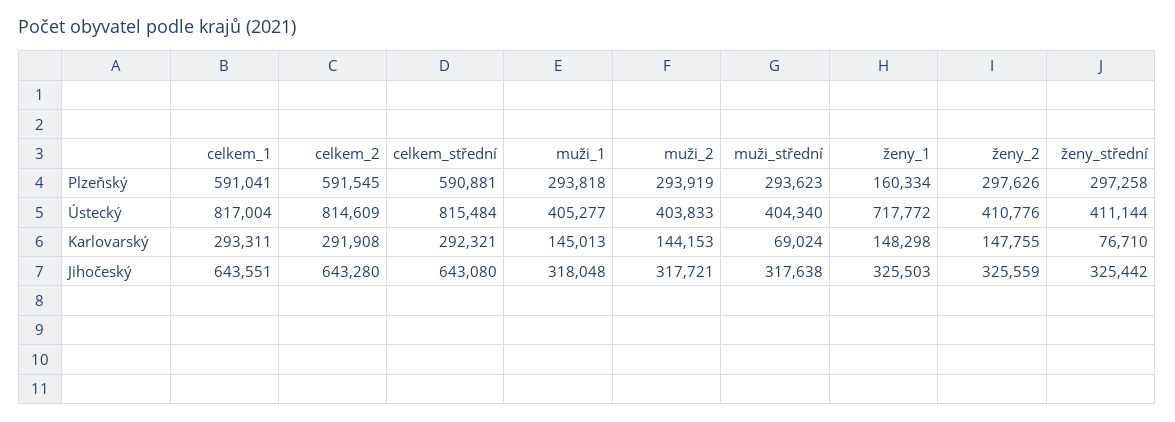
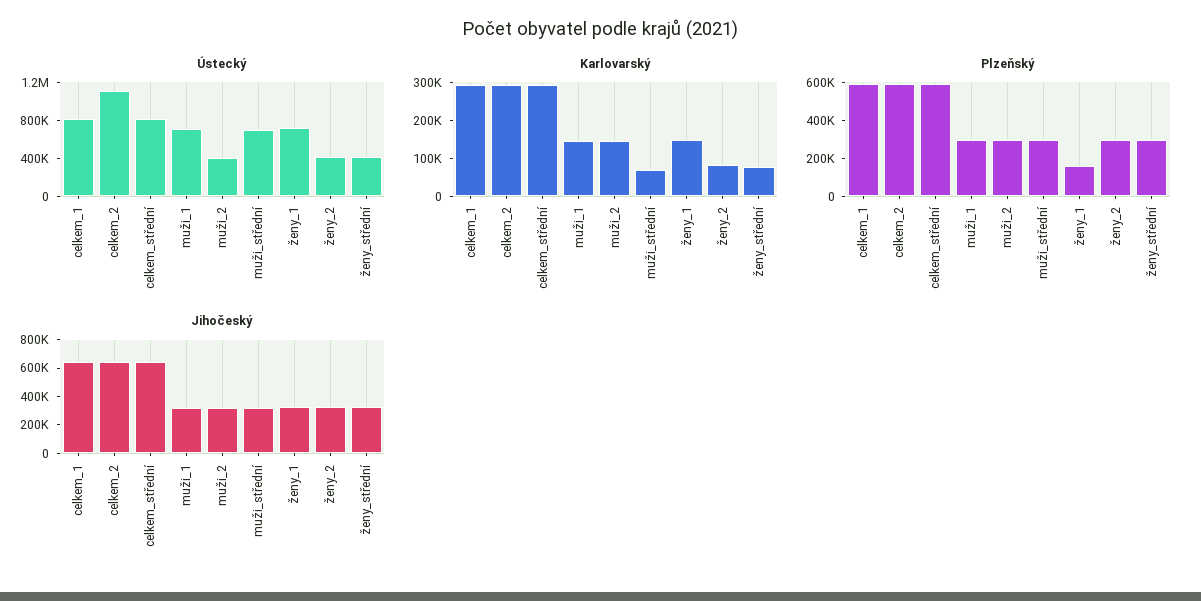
  {
    "Plzeňský": {
      "celkem_1": 591041,
      "celkem_2": 591545,
      "celkem_střední": 590881,
      "muži_1": 293818,
      "muži_2": 293919,
      "muži_střední": 293623,
      "ženy_1": 160334,
      "ženy_2": 297626,
      "ženy_střední": 297258
    },
    "Ústecký": {
      "celkem_1": 817004,
-     "celkem_2": 814609,
+     "celkem_2": 1100000,
      "celkem_střední": 815484,
-     "muži_1": 405277,
+     "muži_1": 700000,
      "muži_2": 403833,
-     "muži_střední": 404340,
+     "muži_střední": 700000,
      "ženy_1": 717772,
      "ženy_2": 410776,
      "ženy_střední": 411144
    },
    "Karlovarský": {
      "celkem_1": 293311,
      "celkem_2": 291908,
      "celkem_střední": 292321,
      "muži_1": 145013,
      "muži_2": 144153,
      "muži_střední": 69024,
      "ženy_1": 148298,
-     "ženy_2": 147755,
+     "ženy_2": 75000,
      "ženy_střední": 76710
    },
    "Jihočeský": {
      "celkem_1": 643551,
      "celkem_2": 643280,
      "celkem_střední": 643080,
      "muži_1": 318048,
      "muži_2": 317721,
      "muži_střední": 317638,
      "ženy_1": 325503,
      "ženy_2": 325559,
      "ženy_střední": 325442
    }
  }

